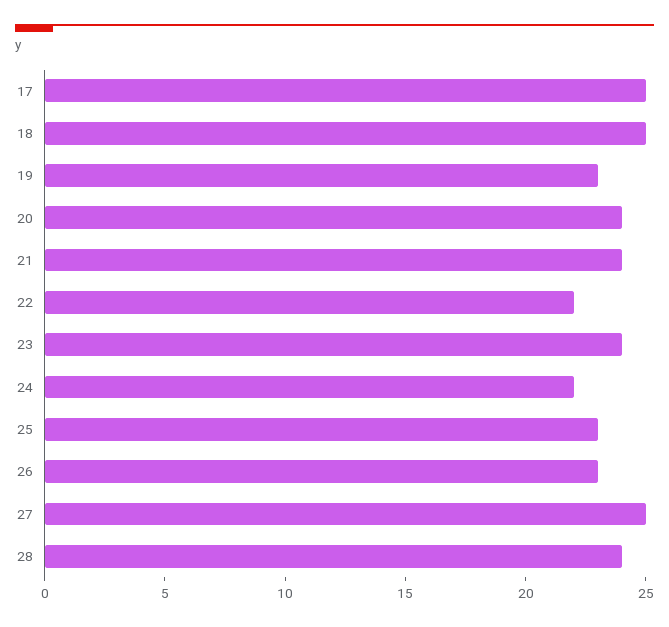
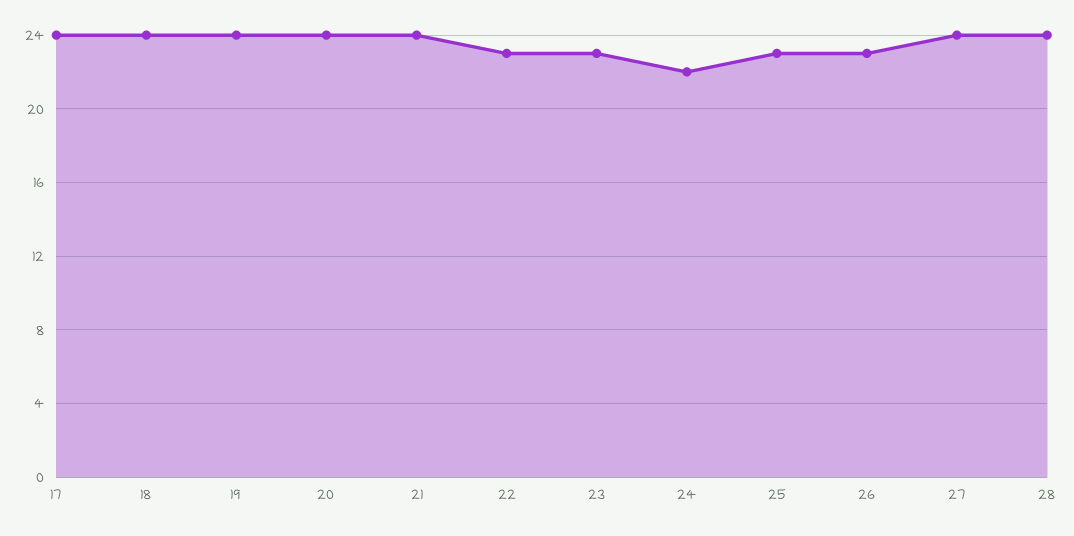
  {
-   "17": 25,
+   "17": 24,
-   "18": 25,
+   "18": 24,
-   "19": 23,
+   "19": 24,
    "20": 24,
    "21": 24,
-   "22": 22,
+   "22": 23,
-   "23": 24,
+   "23": 23,
    "24": 22,
    "25": 23,
    "26": 23,
-   "27": 25,
+   "27": 24,
    "28": 24
  }

